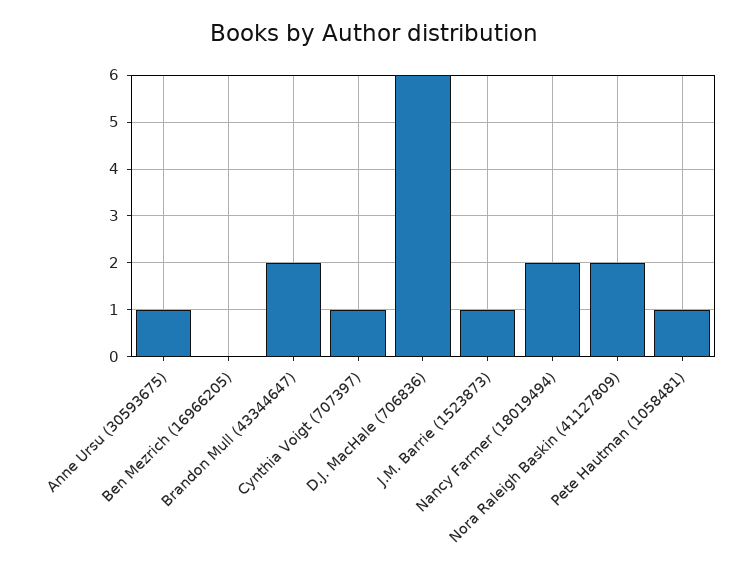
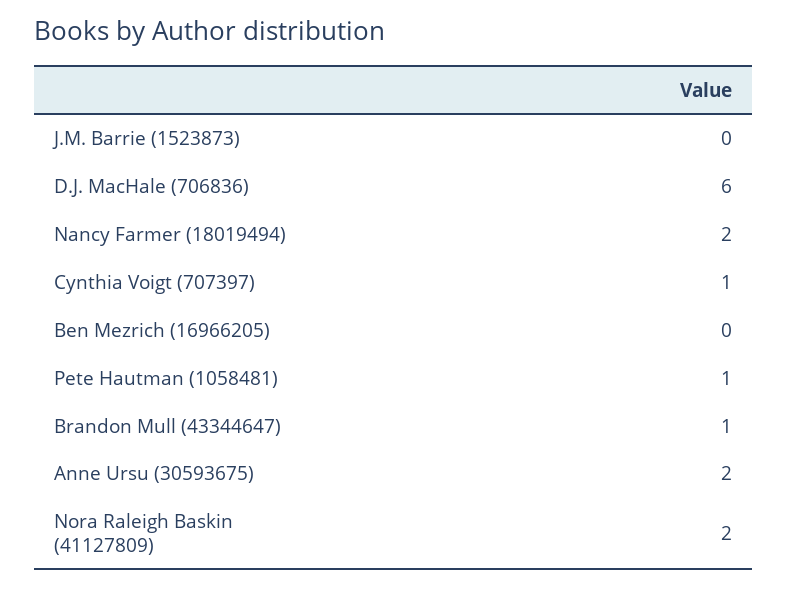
  {
-   "Anne Ursu (30593675)": 1,
+   "Anne Ursu (30593675)": 2,
    "Ben Mezrich (16966205)": 0,
-   "Brandon Mull (43344647)": 2,
+   "Brandon Mull (43344647)": 1,
    "Cynthia Voigt (707397)": 1,
    "D.J. MacHale (706836)": 6,
-   "J.M. Barrie (1523873)": 1,
+   "J.M. Barrie (1523873)": 0,
    "Nancy Farmer (18019494)": 2,
    "Nora Raleigh Baskin (41127809)": 2,
    "Pete Hautman (1058481)": 1
  }

